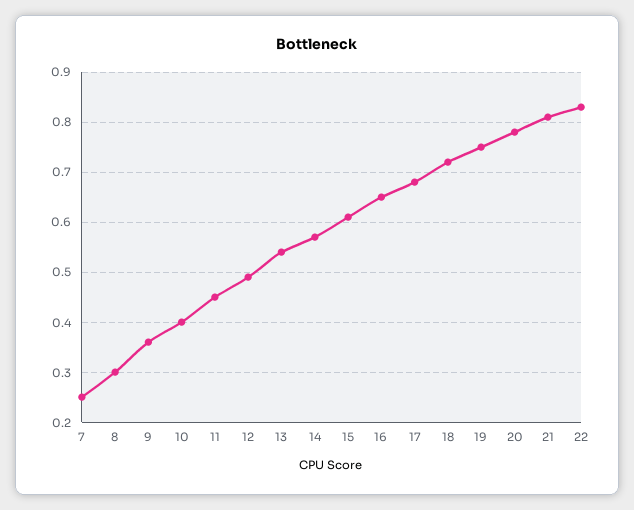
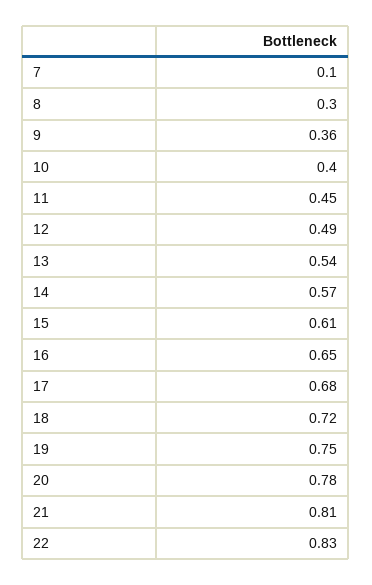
  {
-   "7": 0.25,
+   "7": 0.1,
    "8": 0.3,
    "9": 0.36,
    "10": 0.4,
    "11": 0.45,
    "12": 0.49,
    "13": 0.54,
    "14": 0.57,
    "15": 0.61,
    "16": 0.65,
    "17": 0.68,
    "18": 0.72,
    "19": 0.75,
    "20": 0.78,
    "21": 0.81,
    "22": 0.83
  }

